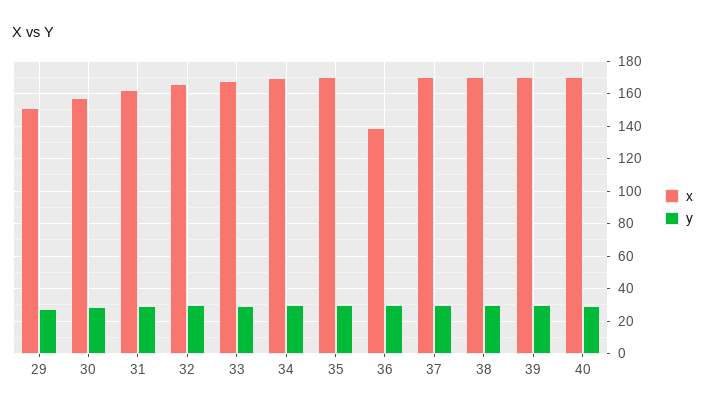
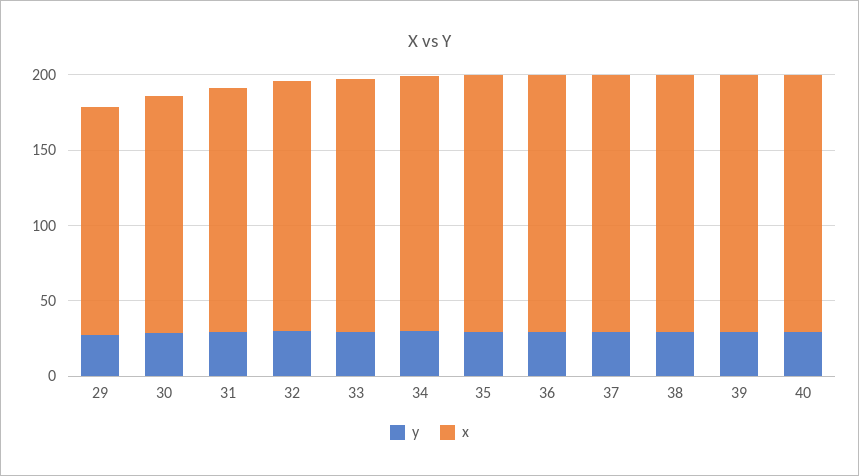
  {
    "x": {
      "29": 150,
      "30": 155,
      "31": 160,
      "32": 165,
      "33": 170,
      "34": 170,
      "35": 170,
-     "36": 140,
+     "36": 170,
      "37": 170,
      "38": 170,
      "39": 170,
      "40": 170
    },
    "y": {
      "29": 25,
      "30": 30,
      "31": 30,
      "32": 30,
      "33": 30,
      "34": 30,
      "35": 30,
      "36": 30,
      "37": 30,
      "38": 30,
      "39": 30,
      "40": 30
    }
  }

